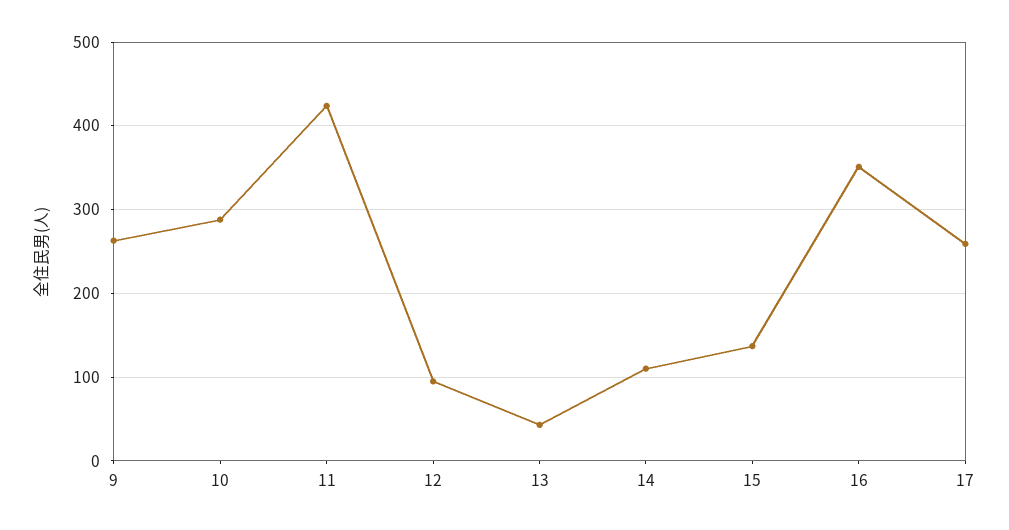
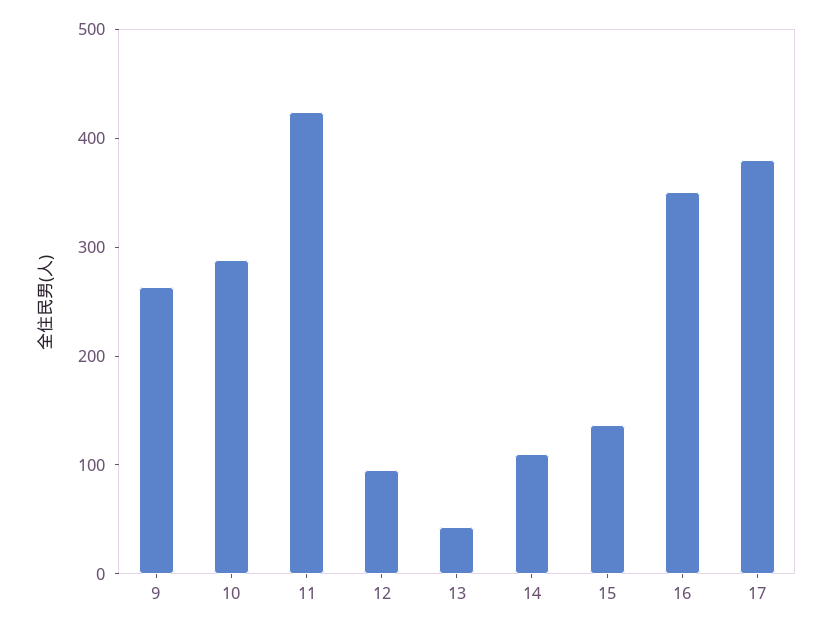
  {
    "9": 260,
    "10": 290,
    "11": 420,
    "12": 100,
    "13": 40,
    "14": 110,
    "15": 140,
    "16": 350,
-   "17": 260
+   "17": 380
  }

